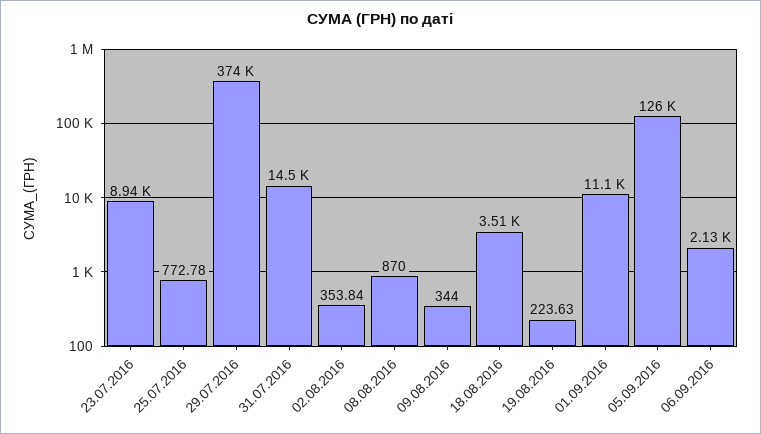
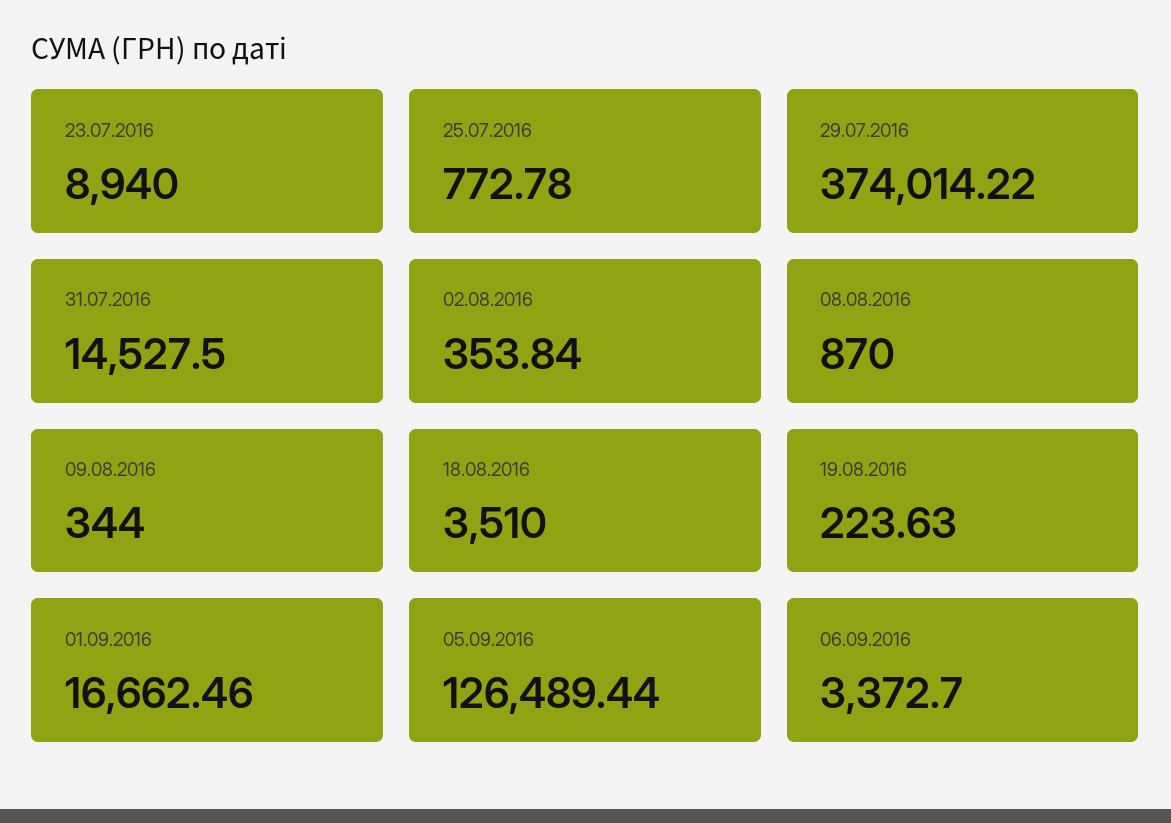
  {
    "23.07.2016": 8940,
    "25.07.2016": 772.78,
    "29.07.2016": 374014.22,
    "31.07.2016": 14527.5,
    "02.08.2016": 353.84,
    "08.08.2016": 870,
    "09.08.2016": 344,
    "18.08.2016": 3510,
    "19.08.2016": 223.63,
-   "01.09.2016": 11100,
+   "01.09.2016": 16662.46,
    "05.09.2016": 126489.44,
-   "06.09.2016": 2130
+   "06.09.2016": 3372.7
  }

